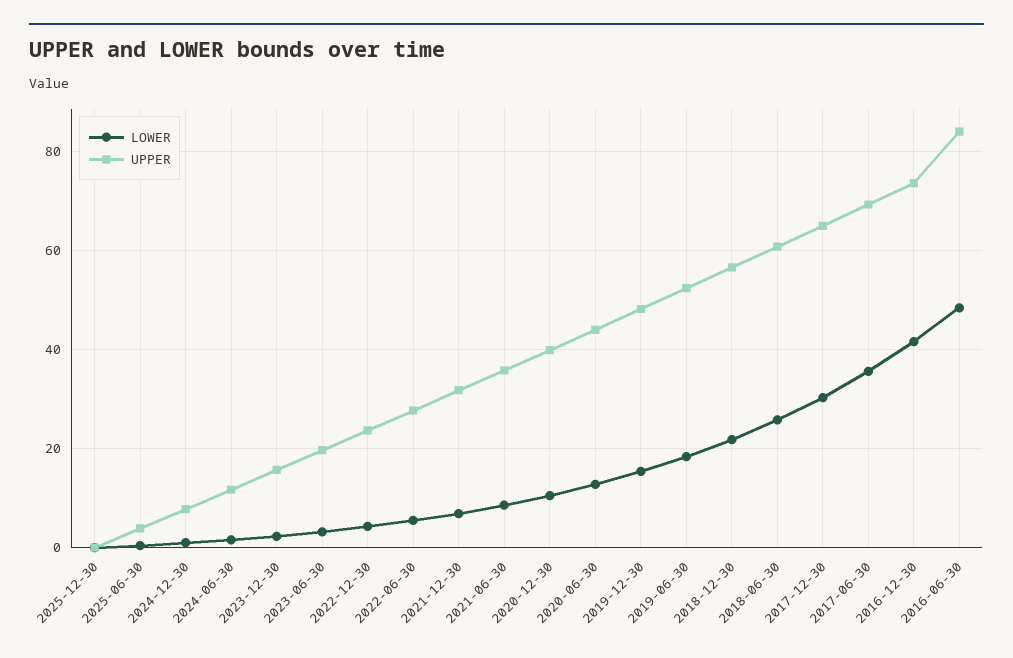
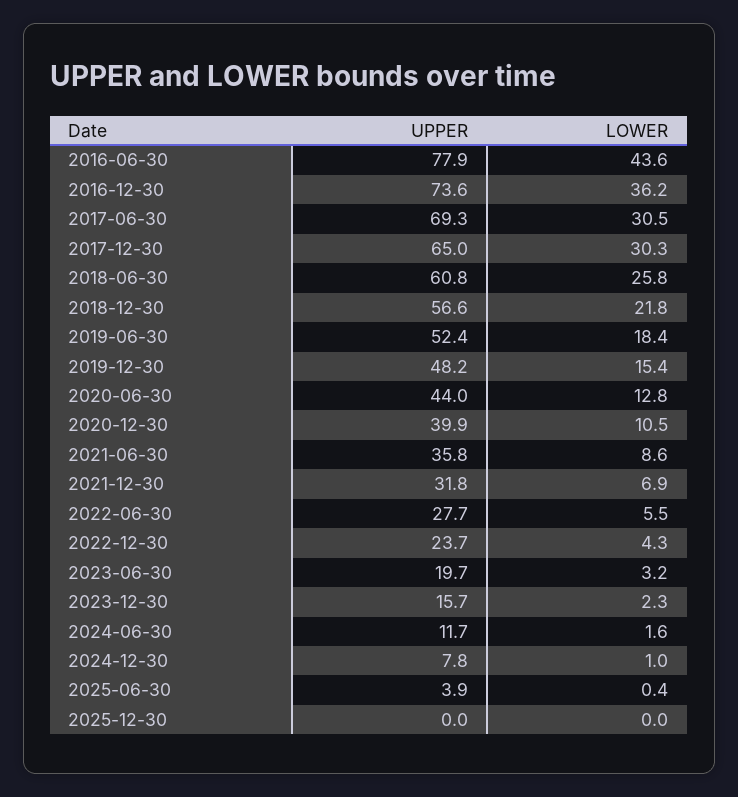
  {
    "LOWER": {
      "2025-12-30": 0,
      "2025-06-30": 0.4,
      "2024-12-30": 1,
      "2024-06-30": 1.6,
      "2023-12-30": 2.3,
      "2023-06-30": 3.2,
      "2022-12-30": 4.3,
      "2022-06-30": 5.5,
      "2021-12-30": 6.9,
      "2021-06-30": 8.6,
      "2020-12-30": 10.5,
      "2020-06-30": 12.8,
      "2019-12-30": 15.4,
      "2019-06-30": 18.4,
      "2018-12-30": 21.8,
      "2018-06-30": 25.8,
      "2017-12-30": 30.3,
-     "2017-06-30": 36,
+     "2017-06-30": 30.5,
-     "2016-12-30": 42,
+     "2016-12-30": 36.2,
-     "2016-06-30": 48
+     "2016-06-30": 43.6
    },
    "UPPER": {
      "2025-12-30": 0,
      "2025-06-30": 3.9,
      "2024-12-30": 7.8,
      "2024-06-30": 11.7,
      "2023-12-30": 15.7,
      "2023-06-30": 19.7,
      "2022-12-30": 23.7,
      "2022-06-30": 27.7,
      "2021-12-30": 31.8,
      "2021-06-30": 35.8,
      "2020-12-30": 39.9,
      "2020-06-30": 44,
      "2019-12-30": 48.2,
      "2019-06-30": 52.4,
      "2018-12-30": 56.6,
      "2018-06-30": 60.8,
      "2017-12-30": 65,
      "2017-06-30": 69.3,
      "2016-12-30": 73.6,
-     "2016-06-30": 84
+     "2016-06-30": 77.9
    }
  }

